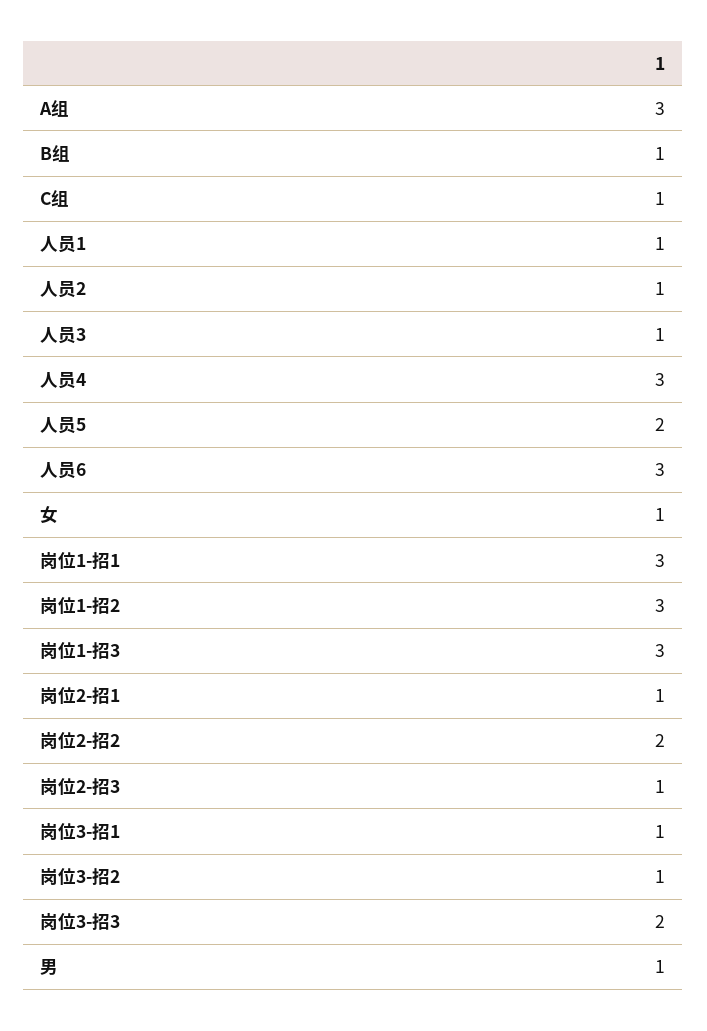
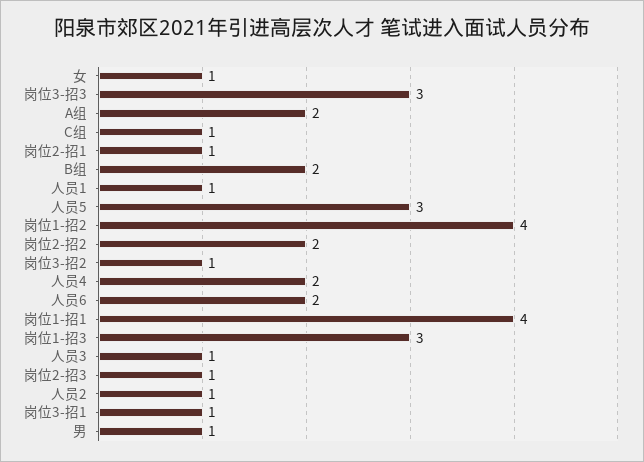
  {
-   "A组": 3,
+   "A组": 2,
-   "B组": 1,
+   "B组": 2,
    "C组": 1,
    "人员1": 1,
    "人员2": 1,
    "人员3": 1,
-   "人员4": 3,
+   "人员4": 2,
-   "人员5": 2,
+   "人员5": 3,
-   "人员6": 3,
+   "人员6": 2,
    "女": 1,
-   "岗位1-招1": 3,
+   "岗位1-招1": 4,
-   "岗位1-招2": 3,
+   "岗位1-招2": 4,
    "岗位1-招3": 3,
    "岗位2-招1": 1,
    "岗位2-招2": 2,
    "岗位2-招3": 1,
    "岗位3-招1": 1,
    "岗位3-招2": 1,
-   "岗位3-招3": 2,
+   "岗位3-招3": 3,
    "男": 1
  }

